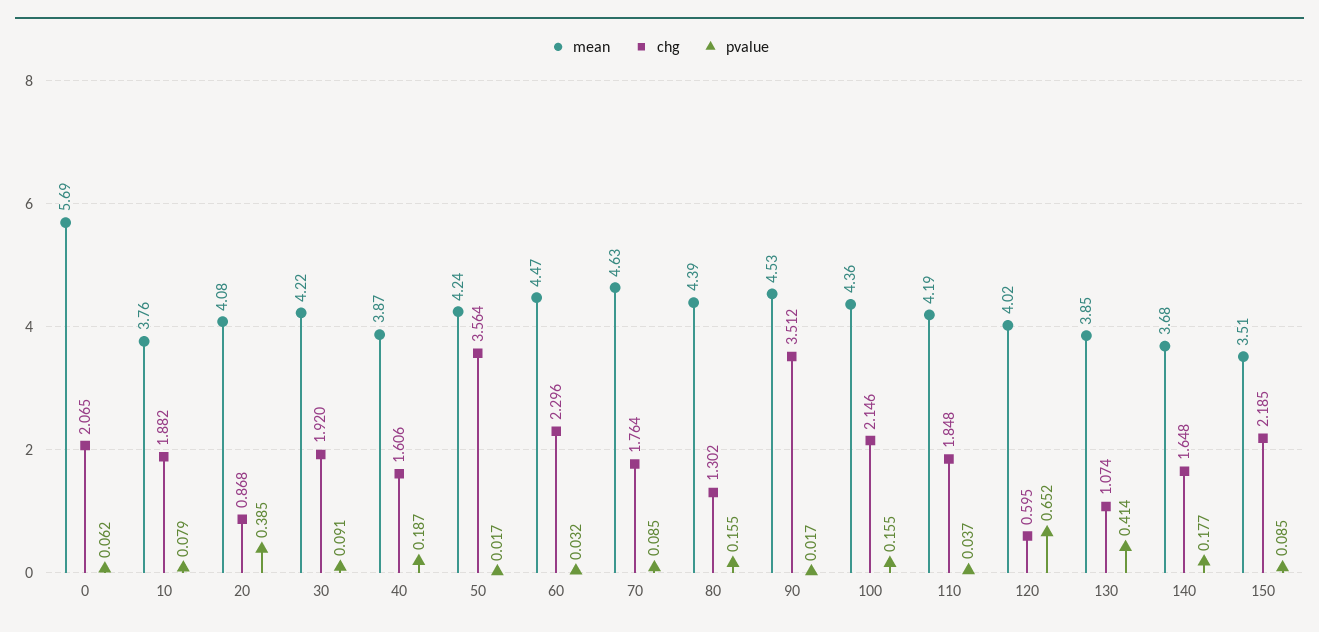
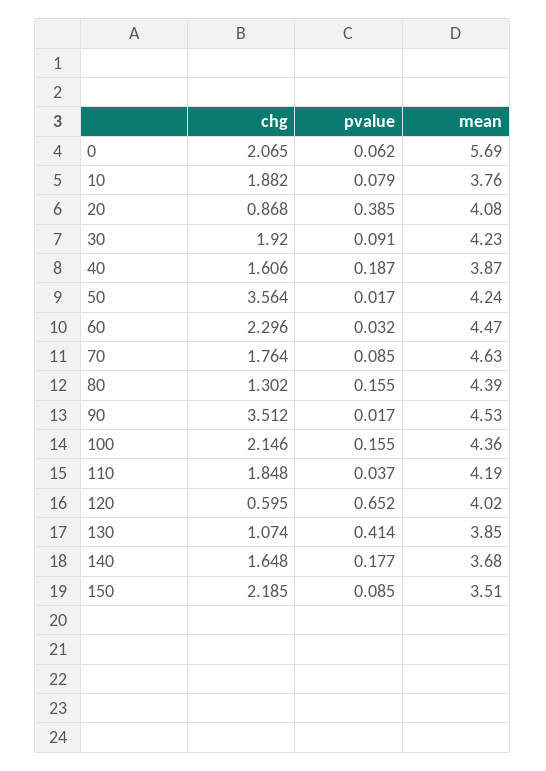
  {
    "mean": {
      "0": 5.69,
      "10": 3.76,
      "20": 4.08,
-     "30": 4.22,
+     "30": 4.23,
      "40": 3.87,
      "50": 4.24,
      "60": 4.47,
      "70": 4.63,
      "80": 4.39,
      "90": 4.53,
      "100": 4.36,
      "110": 4.19,
      "120": 4.02,
      "130": 3.85,
      "140": 3.68,
      "150": 3.51
    },
    "chg": {
      "0": 2.065,
      "10": 1.882,
      "20": 0.868,
      "30": 1.92,
      "40": 1.606,
      "50": 3.564,
      "60": 2.296,
      "70": 1.764,
      "80": 1.302,
      "90": 3.512,
      "100": 2.146,
      "110": 1.848,
      "120": 0.595,
      "130": 1.074,
      "140": 1.648,
      "150": 2.185
    },
    "pvalue": {
      "0": 0.062,
      "10": 0.079,
      "20": 0.385,
      "30": 0.091,
      "40": 0.187,
      "50": 0.017,
      "60": 0.032,
      "70": 0.085,
      "80": 0.155,
      "90": 0.017,
      "100": 0.155,
      "110": 0.037,
      "120": 0.652,
      "130": 0.414,
      "140": 0.177,
      "150": 0.085
    }
  }

